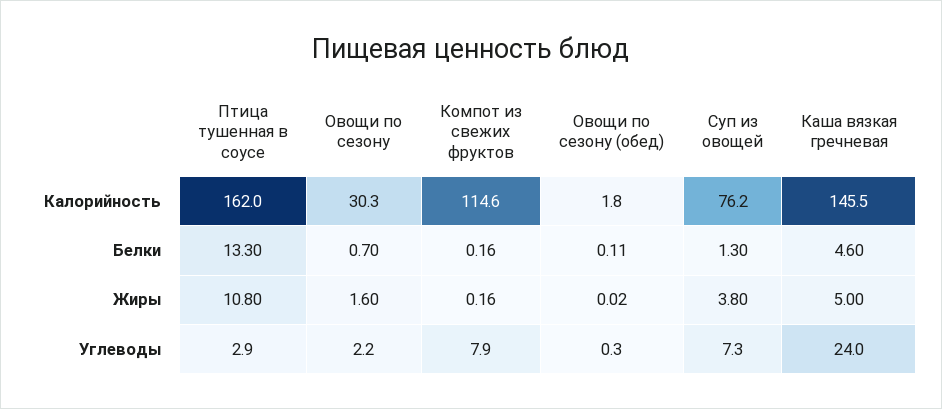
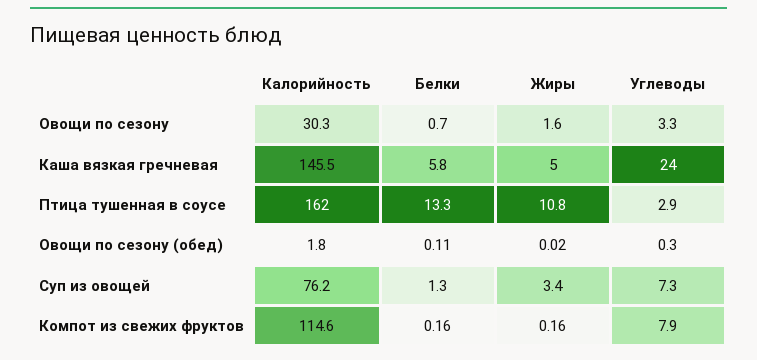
  {
    "Птица тушенная в соусе": {
      "Калорийность": 162,
      "Белки": 13.3,
      "Жиры": 10.8,
      "Углеводы": 2.9
    },
    "Овощи по сезону": {
      "Калорийность": 30.3,
      "Белки": 0.7,
      "Жиры": 1.6,
-     "Углеводы": 2.2
+     "Углеводы": 3.3
    },
    "Компот из свежих фруктов": {
      "Калорийность": 114.6,
      "Белки": 0.16,
      "Жиры": 0.16,
      "Углеводы": 7.9
    },
    "Овощи по сезону (обед)": {
      "Калорийность": 1.8,
      "Белки": 0.11,
      "Жиры": 0.02,
      "Углеводы": 0.3
    },
    "Суп из овощей": {
      "Калорийность": 76.2,
      "Белки": 1.3,
-     "Жиры": 3.8,
+     "Жиры": 3.4,
      "Углеводы": 7.3
    },
    "Каша вязкая гречневая": {
      "Калорийность": 145.5,
-     "Белки": 4.6,
+     "Белки": 5.8,
      "Жиры": 5,
      "Углеводы": 24
    }
  }

